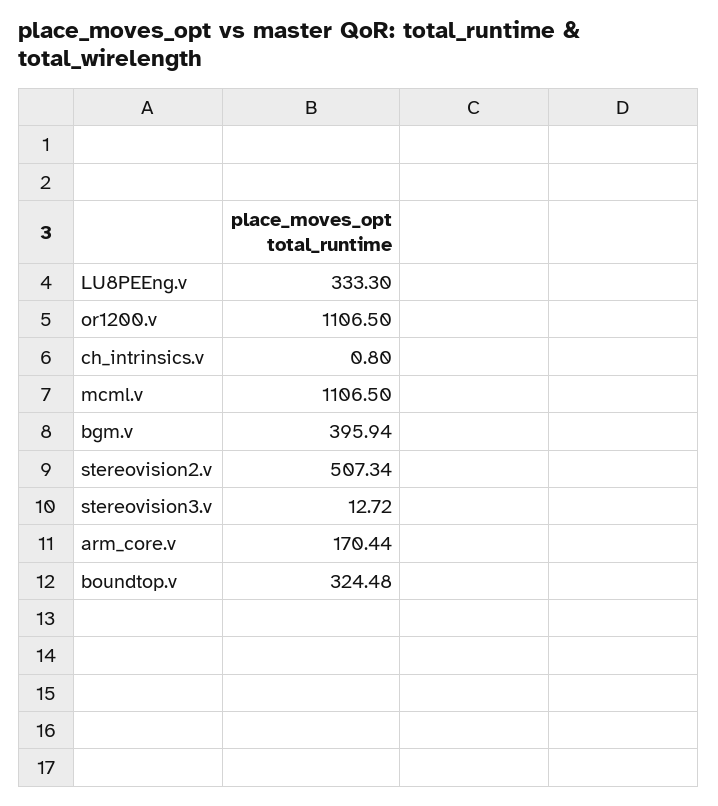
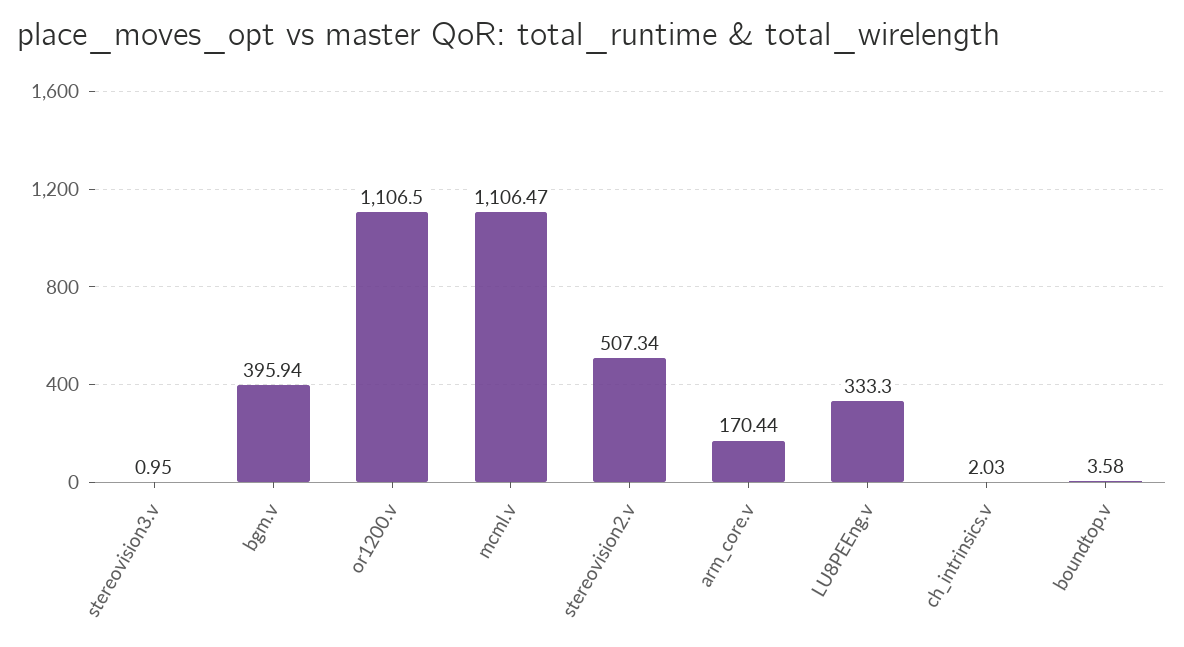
  {
    "LU8PEEng.v": 333.3,
    "or1200.v": 1106.5,
-   "ch_intrinsics.v": 0.8,
+   "ch_intrinsics.v": 2.03,
-   "mcml.v": 1106.5,
+   "mcml.v": 1106.47,
    "bgm.v": 395.94,
    "stereovision2.v": 507.34,
-   "stereovision3.v": 12.72,
+   "stereovision3.v": 0.95,
    "arm_core.v": 170.44,
-   "boundtop.v": 324.48
+   "boundtop.v": 3.58
  }

